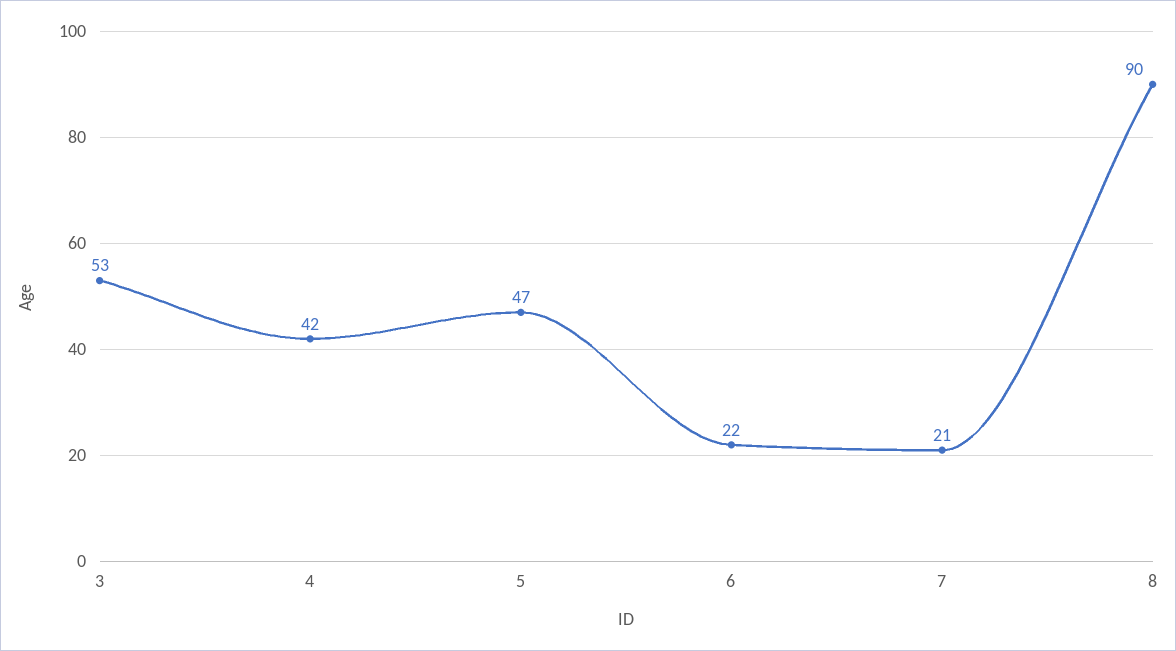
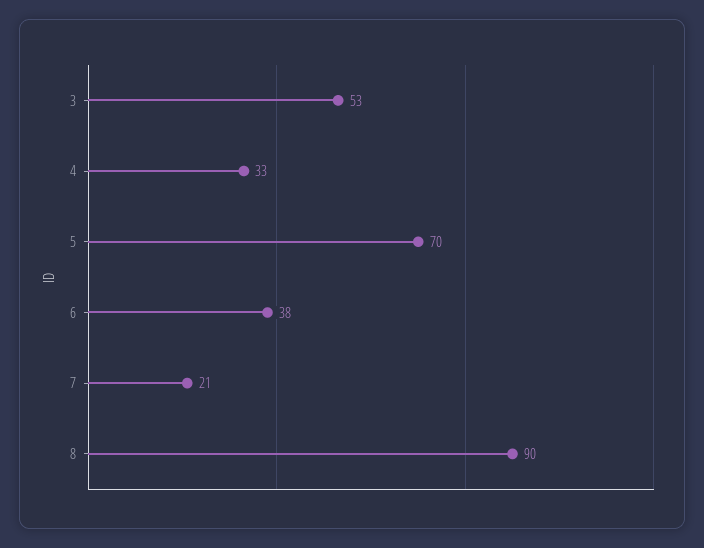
  {
    "3": 53,
-   "4": 42,
+   "4": 33,
-   "5": 47,
+   "5": 70,
-   "6": 22,
+   "6": 38,
    "7": 21,
    "8": 90
  }

